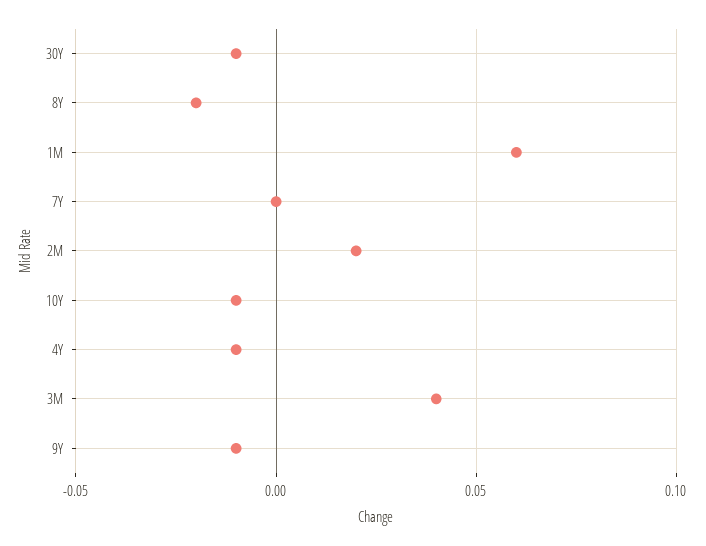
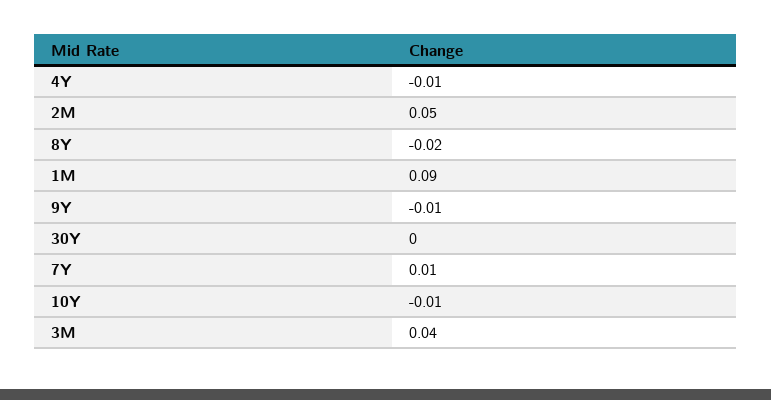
  {
-   "30Y": -0.01,
+   "30Y": 0,
    "8Y": -0.02,
-   "1M": 0.06,
+   "1M": 0.09,
-   "7Y": 0,
+   "7Y": 0.01,
-   "2M": 0.02,
+   "2M": 0.05,
    "10Y": -0.01,
    "4Y": -0.01,
    "3M": 0.04,
    "9Y": -0.01
  }

